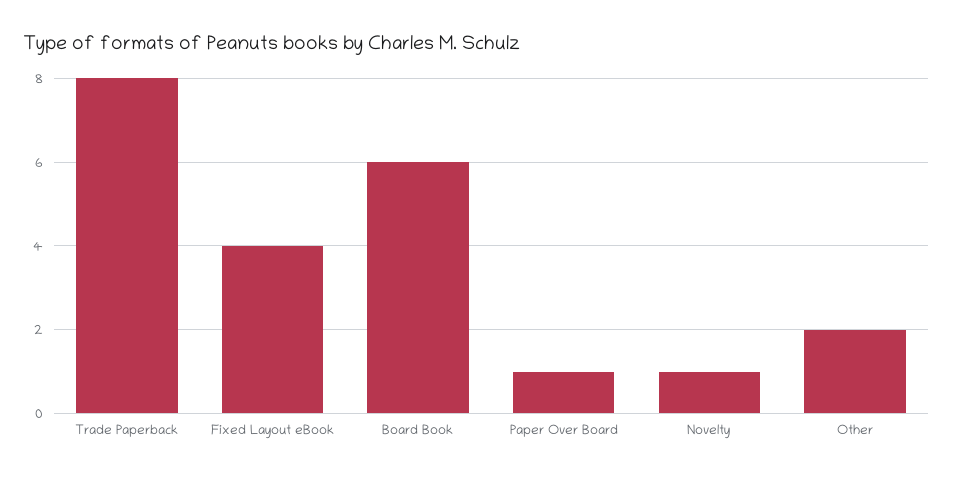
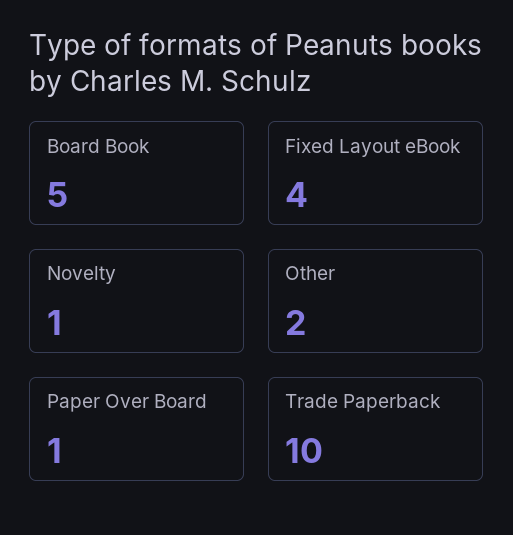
  {
-   "Trade Paperback": 8,
+   "Trade Paperback": 10,
    "Fixed Layout eBook": 4,
-   "Board Book": 6,
+   "Board Book": 5,
    "Paper Over Board": 1,
    "Novelty": 1,
    "Other": 2
  }

